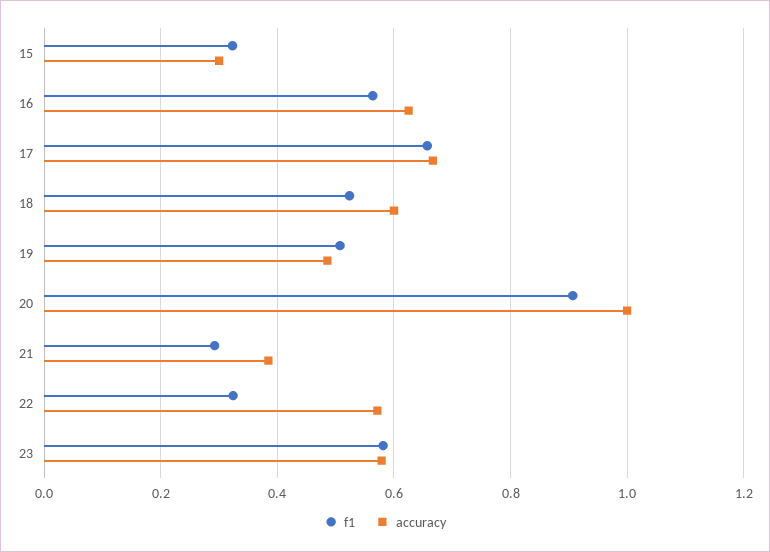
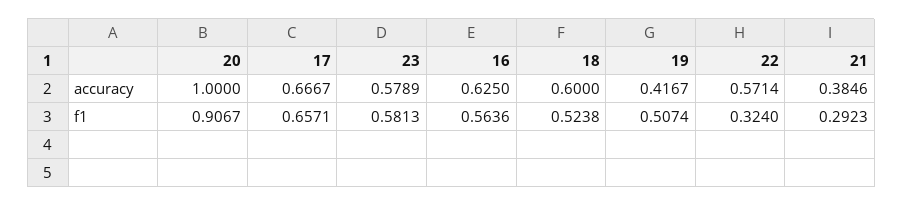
  {
    "f1": {
-     "15": 0.32,
      "16": 0.5636,
      "17": 0.6571,
      "18": 0.5238,
      "19": 0.5074,
      "20": 0.9067,
      "21": 0.2923,
      "22": 0.324,
      "23": 0.5813
    },
    "accuracy": {
-     "15": 0.3,
      "16": 0.625,
      "17": 0.6667,
      "18": 0.6,
-     "19": 0.48,
+     "19": 0.4167,
      "20": 1,
      "21": 0.3846,
      "22": 0.5714,
      "23": 0.5789
    }
  }

